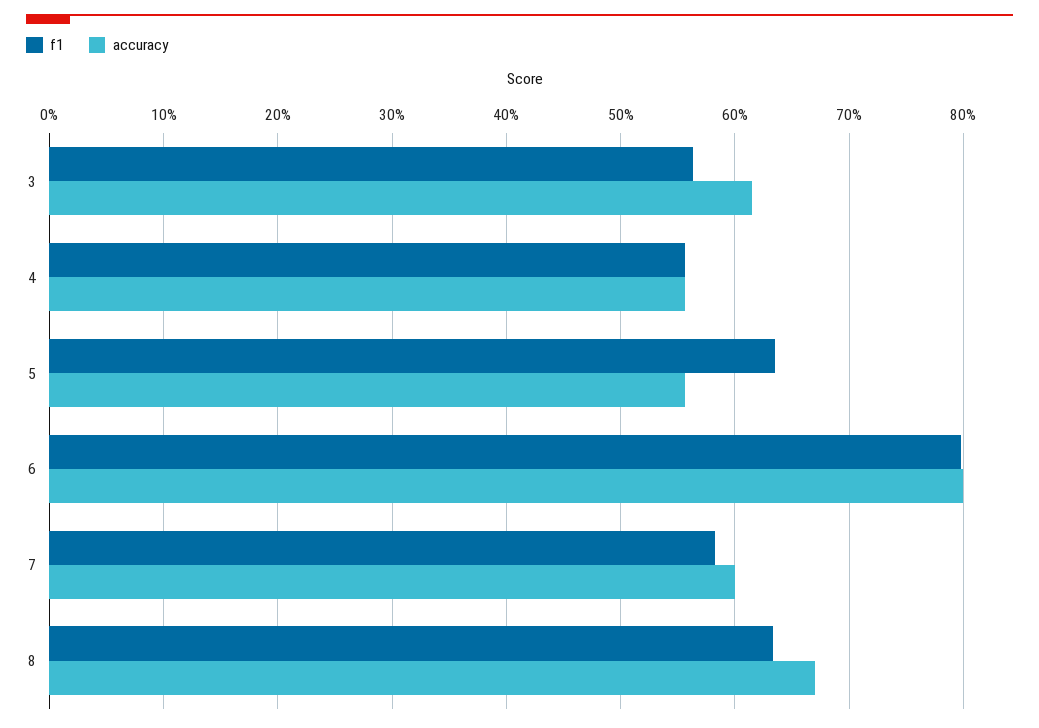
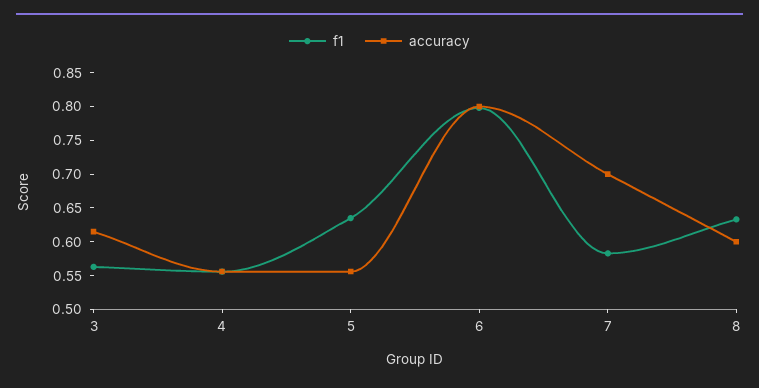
  {
    "f1": {
      "3": 0.56,
      "4": 0.56,
      "5": 0.64,
      "6": 0.8,
      "7": 0.58,
      "8": 0.63
    },
    "accuracy": {
      "3": 0.62,
      "4": 0.56,
      "5": 0.56,
      "6": 0.8,
-     "7": 0.6,
+     "7": 0.7,
-     "8": 0.67
+     "8": 0.6
    }
  }

